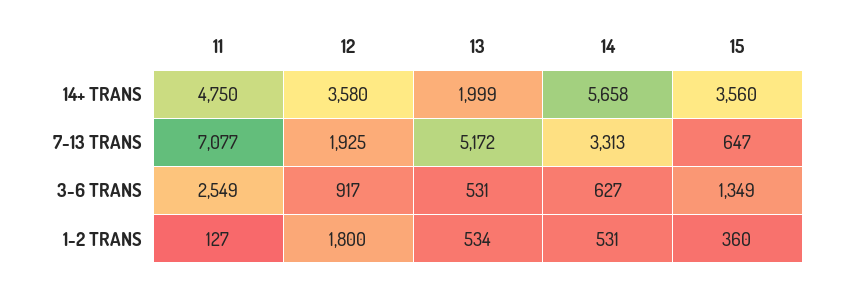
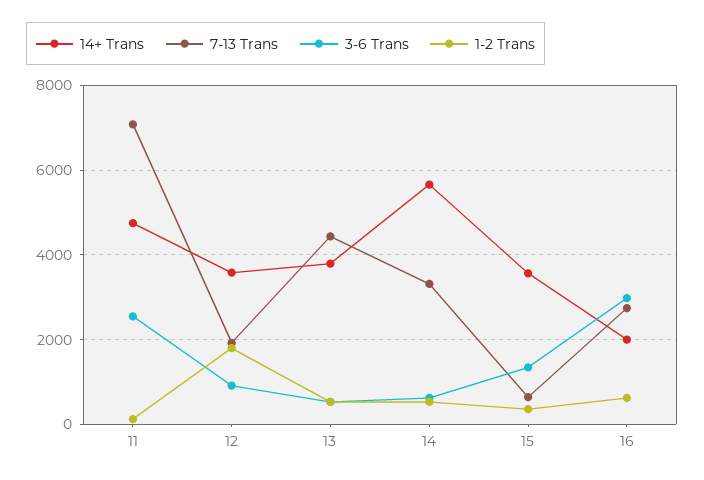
  {
    "14+ TRANS": {
      "11": 4750,
      "12": 3580,
-     "13": 1999,
+     "13": 3800,
      "14": 5658,
-     "15": 3560
+     "15": 3560,
+     "16": 2000
    },
    "7-13 TRANS": {
      "11": 7077,
      "12": 1925,
-     "13": 5172,
+     "13": 4400,
      "14": 3313,
-     "15": 647
+     "15": 647,
+     "16": 2800
    },
    "3-6 TRANS": {
      "11": 2549,
      "12": 917,
      "13": 531,
      "14": 627,
-     "15": 1349
+     "15": 1349,
+     "16": 3000
    },
    "1-2 TRANS": {
      "11": 127,
      "12": 1800,
      "13": 534,
      "14": 531,
-     "15": 360
+     "15": 360,
+     "16": 600
    }
  }

